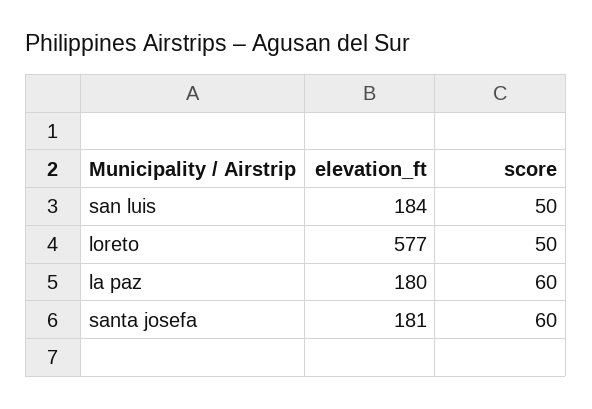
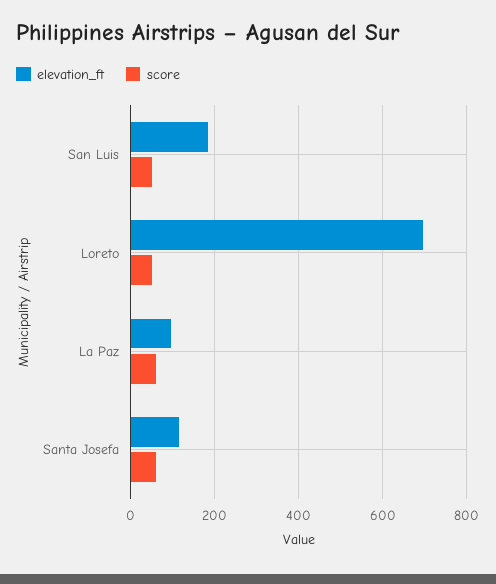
  {
    "elevation_ft": {
      "san luis": 184,
-     "loreto": 577,
+     "loreto": 700,
-     "la paz": 180,
+     "la paz": 100,
-     "santa josefa": 181
+     "santa josefa": 120
    },
    "score": {
      "san luis": 50,
      "loreto": 50,
      "la paz": 60,
      "santa josefa": 60
    }
  }

